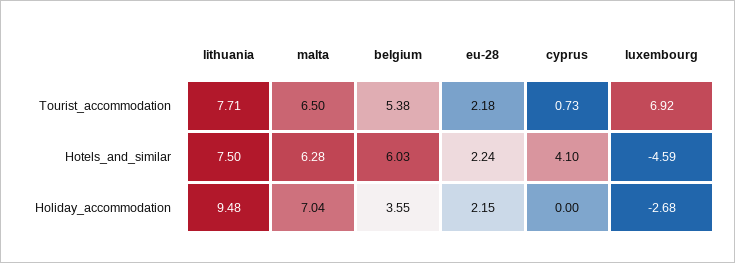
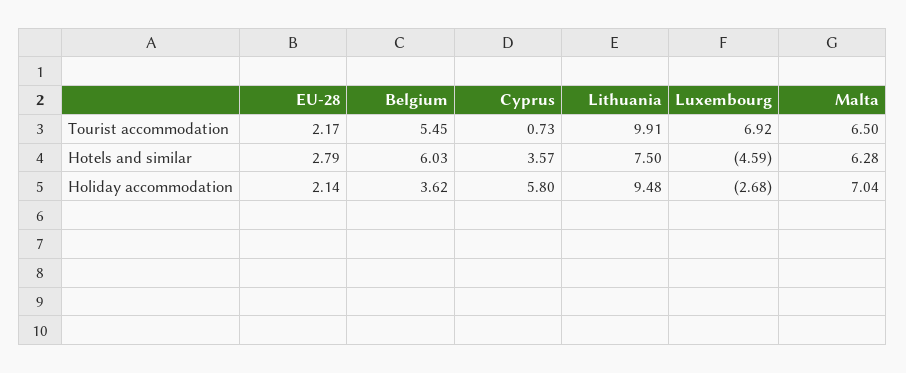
  {
    "lithuania": {
-     "Tourist_accommodation": 7.71,
+     "Tourist_accommodation": 9.91,
      "Hotels_and_similar": 7.5,
      "Holiday_accommodation": 9.48
    },
    "malta": {
      "Tourist_accommodation": 6.5,
      "Hotels_and_similar": 6.28,
      "Holiday_accommodation": 7.04
    },
    "belgium": {
-     "Tourist_accommodation": 5.38,
+     "Tourist_accommodation": 5.45,
      "Hotels_and_similar": 6.03,
-     "Holiday_accommodation": 3.55
+     "Holiday_accommodation": 3.62
    },
    "eu-28": {
-     "Tourist_accommodation": 2.18,
+     "Tourist_accommodation": 2.17,
-     "Hotels_and_similar": 2.24,
+     "Hotels_and_similar": 2.79,
-     "Holiday_accommodation": 2.15
+     "Holiday_accommodation": 2.14
    },
    "cyprus": {
      "Tourist_accommodation": 0.73,
-     "Hotels_and_similar": 4.1,
+     "Hotels_and_similar": 3.57,
-     "Holiday_accommodation": 0
+     "Holiday_accommodation": 5.8
    },
    "luxembourg": {
      "Tourist_accommodation": 6.92,
      "Hotels_and_similar": -4.59,
      "Holiday_accommodation": -2.68
    }
  }

